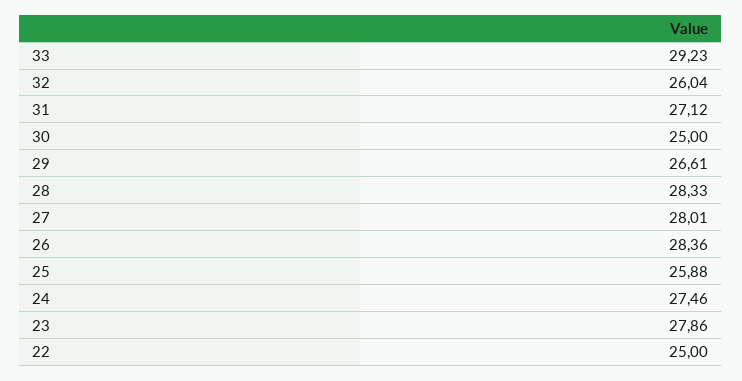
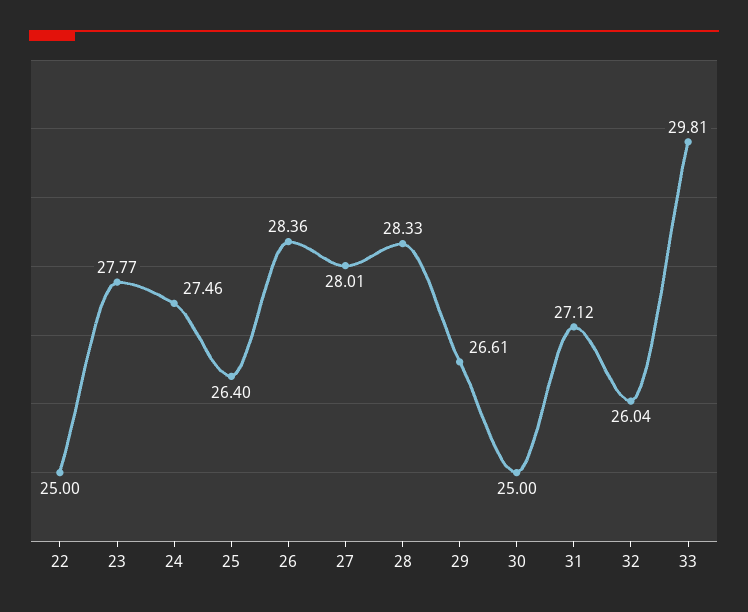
  {
-   "33": 29.23,
+   "33": 29.81,
    "32": 26.04,
    "31": 27.12,
    "30": 25,
    "29": 26.61,
    "28": 28.33,
    "27": 28.01,
    "26": 28.36,
-   "25": 25.88,
+   "25": 26.4,
    "24": 27.46,
-   "23": 27.86,
+   "23": 27.77,
    "22": 25
  }

